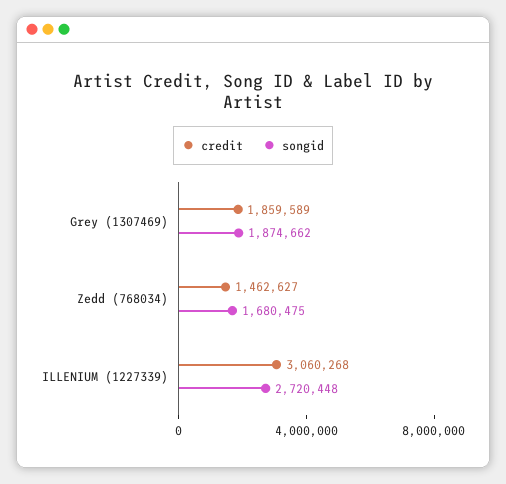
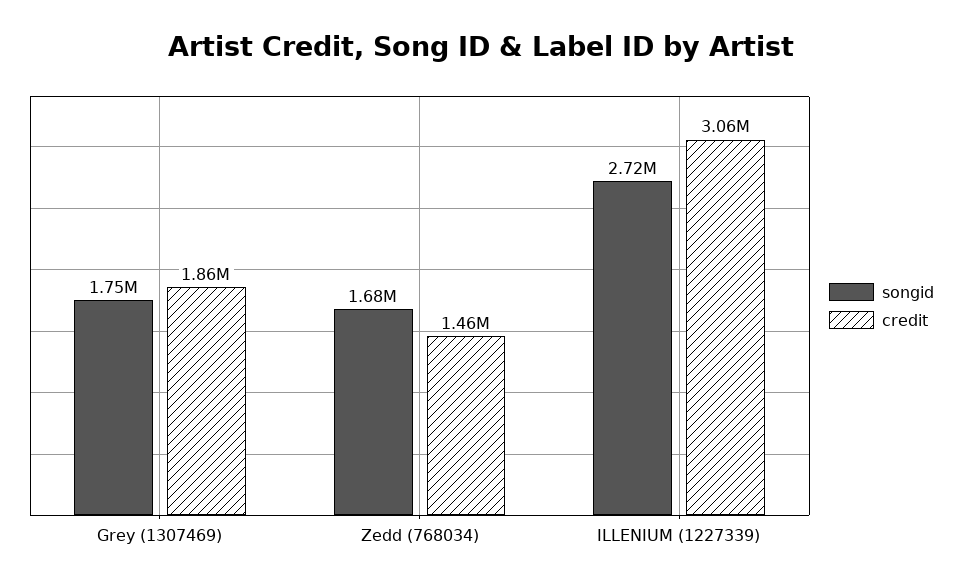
  {
    "credit": {
      "Grey (1307469)": 1859589,
      "Zedd (768034)": 1462627,
      "ILLENIUM (1227339)": 3060268
    },
    "songid": {
-     "Grey (1307469)": 1874662,
+     "Grey (1307469)": 1750000,
      "Zedd (768034)": 1680475,
      "ILLENIUM (1227339)": 2720448
    }
  }

